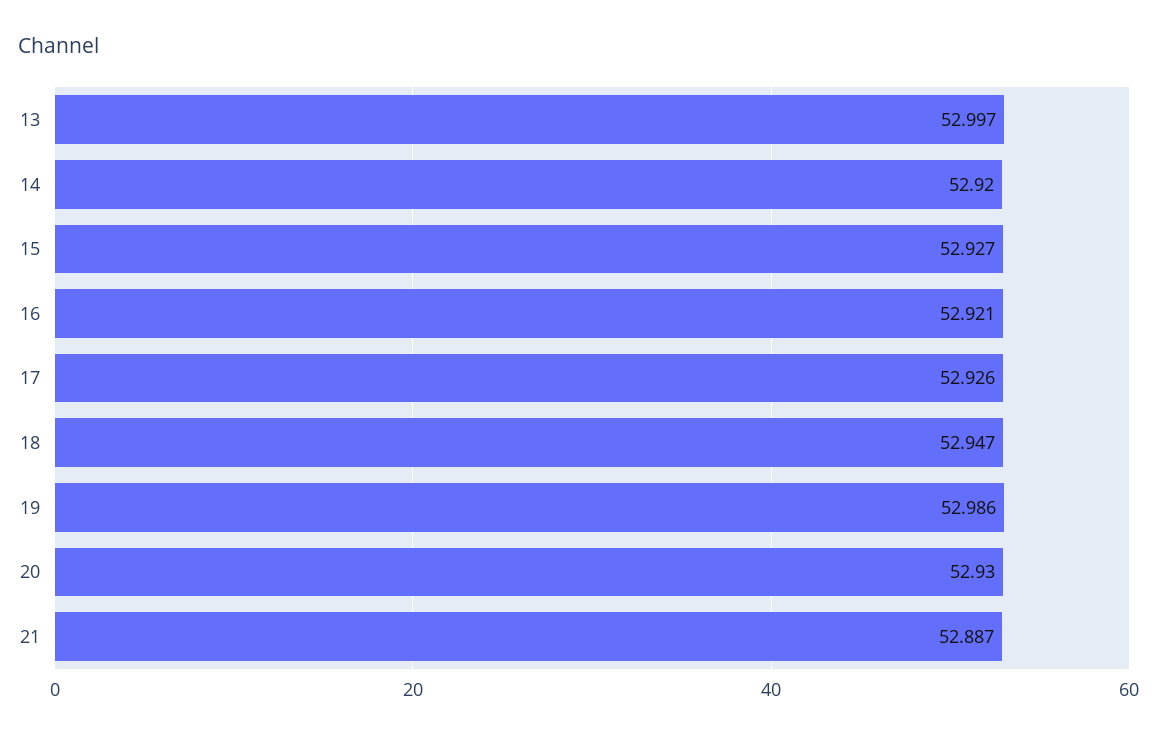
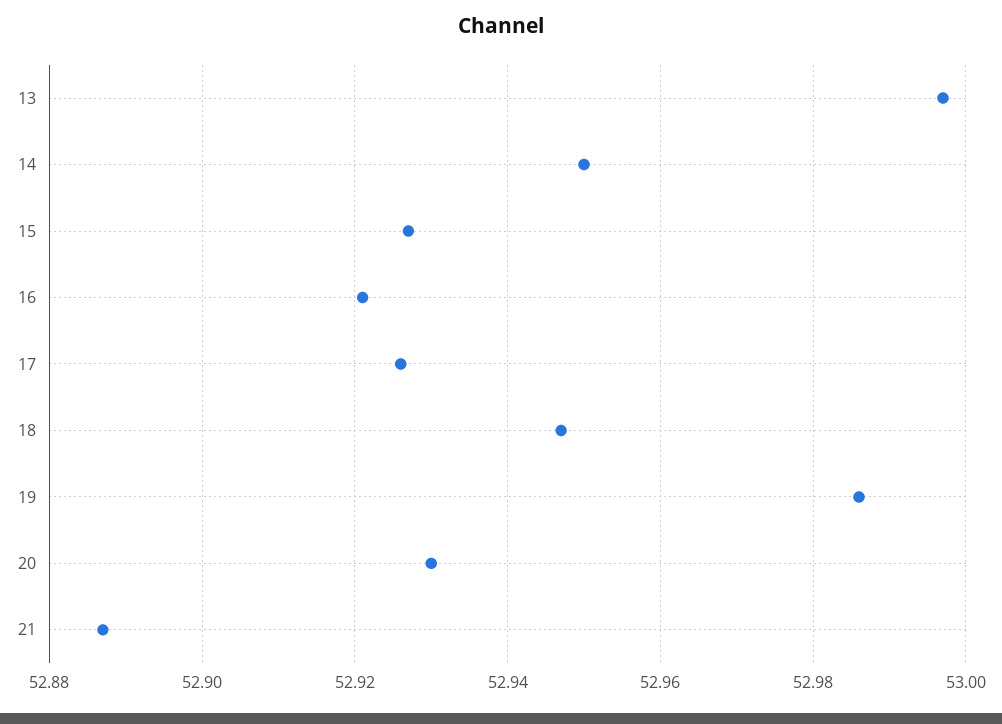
  {
    "13": 52.997,
-   "14": 52.92,
+   "14": 52.95,
    "15": 52.927,
    "16": 52.921,
    "17": 52.926,
    "18": 52.947,
    "19": 52.986,
    "20": 52.93,
    "21": 52.887
  }

